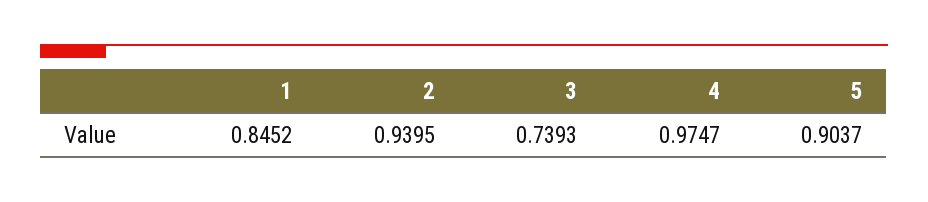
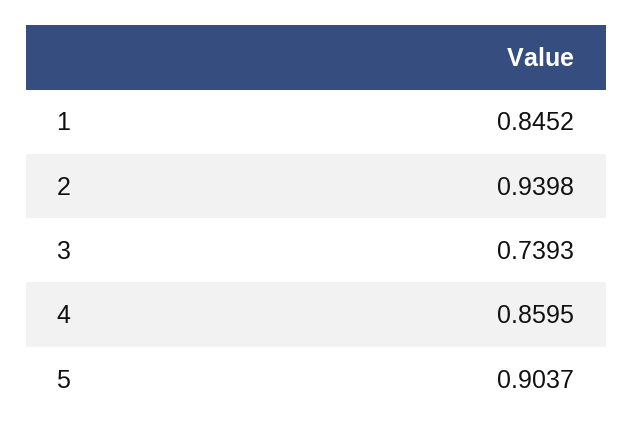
  {
    "1": 0.8452,
-   "2": 0.9395,
+   "2": 0.9398,
    "3": 0.7393,
-   "4": 0.9747,
+   "4": 0.8595,
    "5": 0.9037
  }

